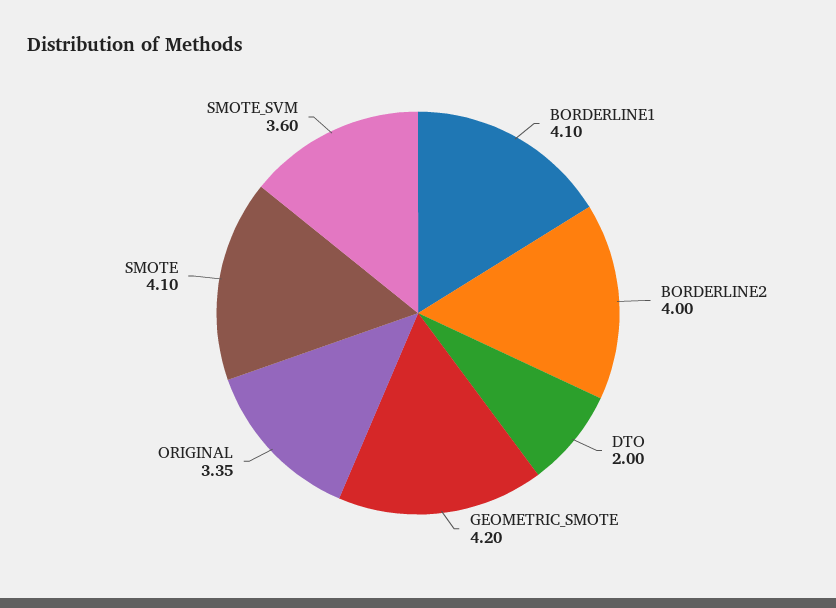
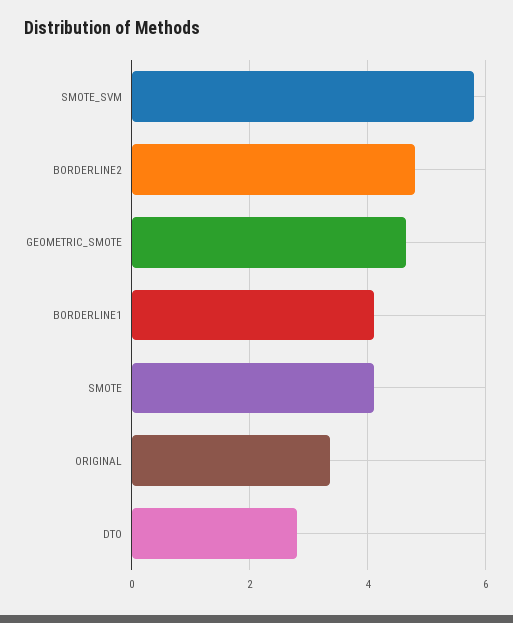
  {
    "BORDERLINE1": 4.1,
-   "BORDERLINE2": 4,
+   "BORDERLINE2": 4.8,
-   "DTO": 2,
+   "DTO": 2.8,
-   "GEOMETRIC_SMOTE": 4.2,
+   "GEOMETRIC_SMOTE": 4.6,
    "ORIGINAL": 3.35,
    "SMOTE": 4.1,
-   "SMOTE_SVM": 3.6
+   "SMOTE_SVM": 5.8
  }

